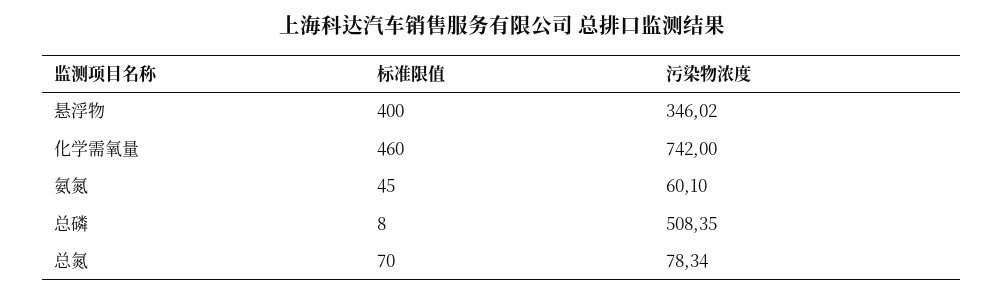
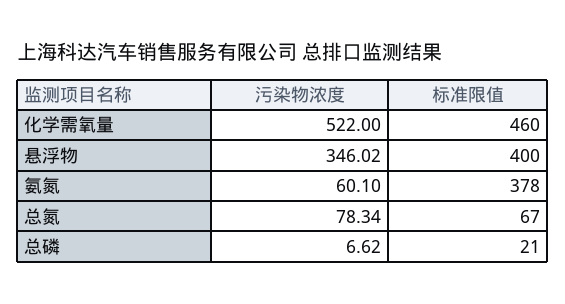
  {
    "标准限值": {
      "悬浮物": 400,
      "化学需氧量": 460,
-     "氨氮": 45,
+     "氨氮": 378,
-     "总磷": 8,
+     "总磷": 21,
-     "总氮": 70
+     "总氮": 67
    },
    "污染物浓度": {
      "悬浮物": 346.02,
-     "化学需氧量": 742,
+     "化学需氧量": 522,
      "氨氮": 60.1,
-     "总磷": 508.35,
+     "总磷": 6.62,
      "总氮": 78.34
    }
  }

